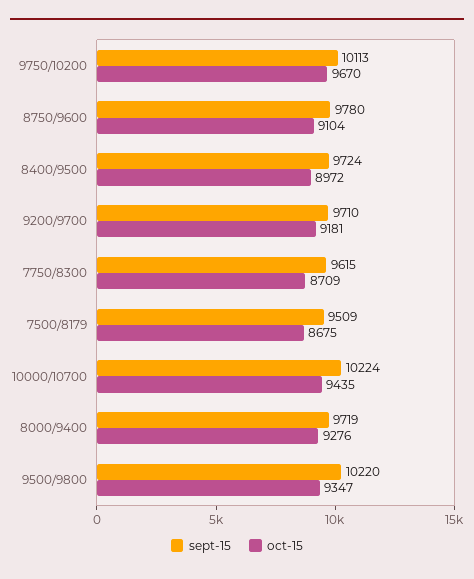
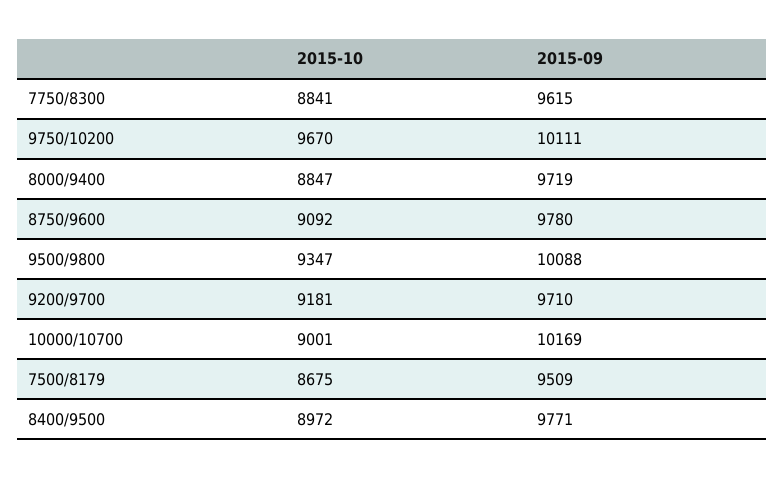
  {
    "sept-15": {
-     "9750/10200": 10113,
+     "9750/10200": 10111,
      "8750/9600": 9780,
-     "8400/9500": 9724,
+     "8400/9500": 9771,
      "9200/9700": 9710,
      "7750/8300": 9615,
      "7500/8179": 9509,
-     "10000/10700": 10224,
+     "10000/10700": 10169,
      "8000/9400": 9719,
-     "9500/9800": 10220
+     "9500/9800": 10088
    },
    "oct-15": {
      "9750/10200": 9670,
-     "8750/9600": 9104,
+     "8750/9600": 9092,
      "8400/9500": 8972,
      "9200/9700": 9181,
-     "7750/8300": 8709,
+     "7750/8300": 8841,
      "7500/8179": 8675,
-     "10000/10700": 9435,
+     "10000/10700": 9001,
-     "8000/9400": 9276,
+     "8000/9400": 8847,
      "9500/9800": 9347
    }
  }

